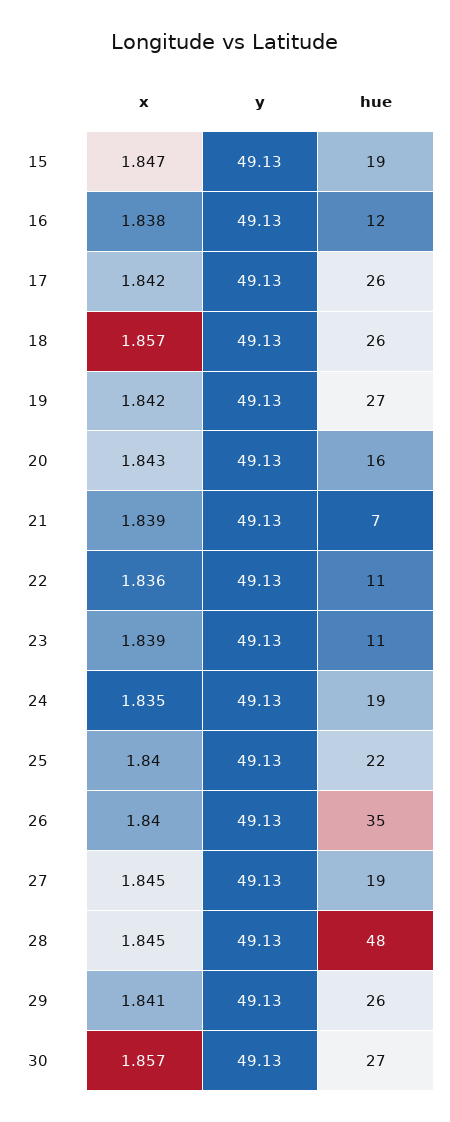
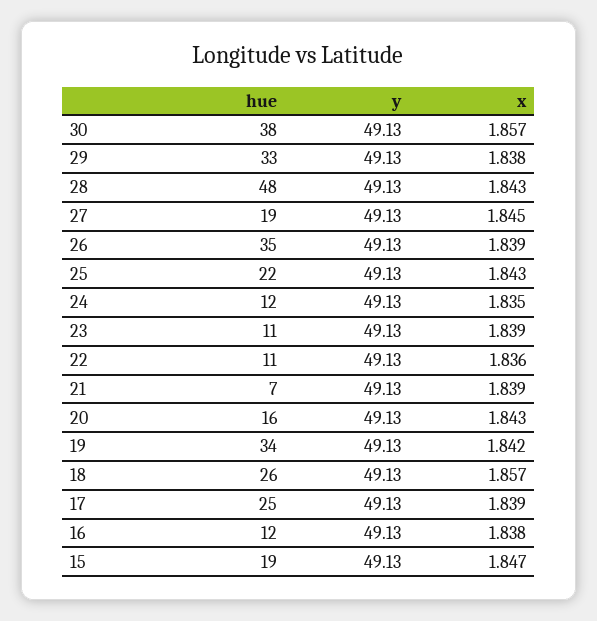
  {
    "x": {
      "15": 1.847,
      "16": 1.838,
-     "17": 1.842,
+     "17": 1.839,
      "18": 1.857,
      "19": 1.842,
      "20": 1.843,
      "21": 1.839,
      "22": 1.836,
      "23": 1.839,
      "24": 1.835,
-     "25": 1.84,
+     "25": 1.843,
-     "26": 1.84,
+     "26": 1.839,
      "27": 1.845,
-     "28": 1.845,
+     "28": 1.843,
-     "29": 1.841,
+     "29": 1.838,
      "30": 1.857
    },
    "y": {
      "15": 49.13,
      "16": 49.13,
      "17": 49.13,
      "18": 49.13,
      "19": 49.13,
      "20": 49.13,
      "21": 49.13,
      "22": 49.13,
      "23": 49.13,
      "24": 49.13,
      "25": 49.13,
      "26": 49.13,
      "27": 49.13,
      "28": 49.13,
      "29": 49.13,
      "30": 49.13
    },
    "hue": {
      "15": 19,
      "16": 12,
-     "17": 26,
+     "17": 25,
      "18": 26,
-     "19": 27,
+     "19": 34,
      "20": 16,
      "21": 7,
      "22": 11,
      "23": 11,
-     "24": 19,
+     "24": 12,
      "25": 22,
      "26": 35,
      "27": 19,
      "28": 48,
-     "29": 26,
+     "29": 33,
-     "30": 27
+     "30": 38
    }
  }

